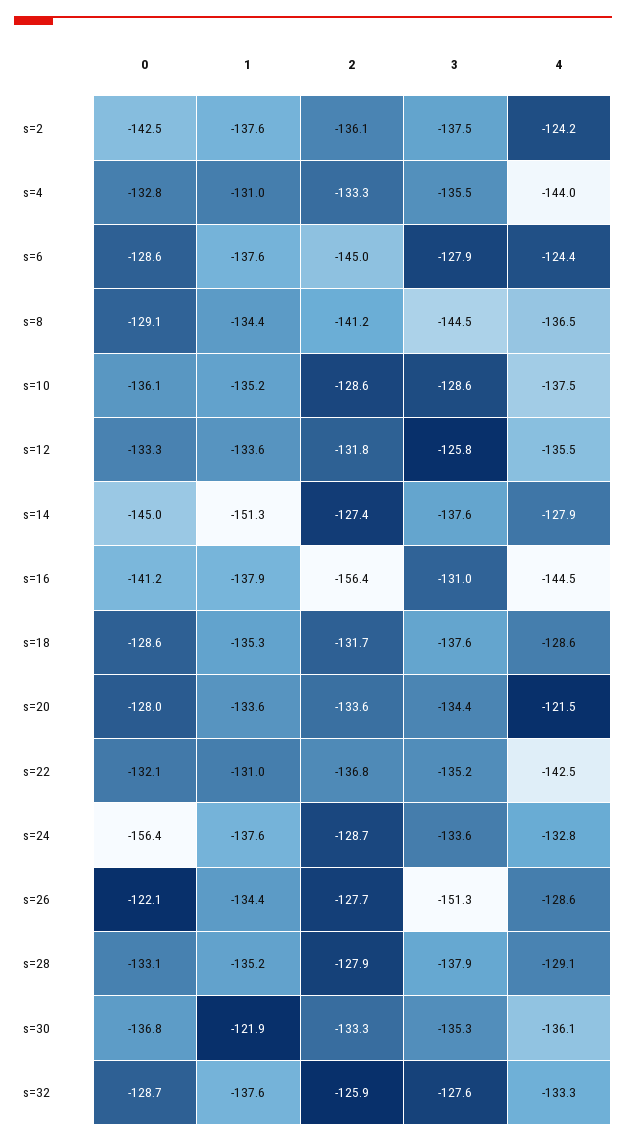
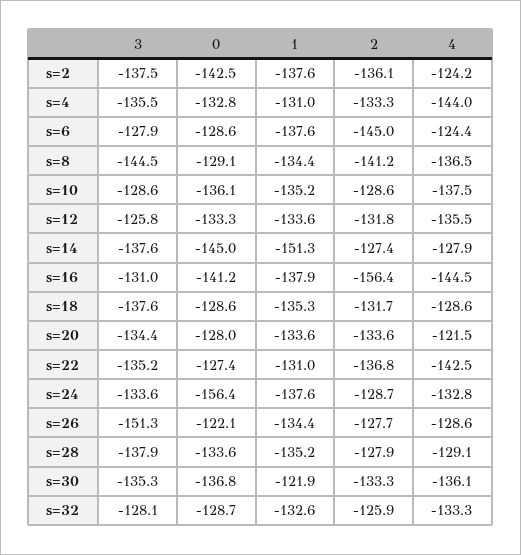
  {
    "0": {
      "s=2": -142.5,
      "s=4": -132.8,
      "s=6": -128.6,
      "s=8": -129.1,
      "s=10": -136.1,
      "s=12": -133.3,
      "s=14": -145,
      "s=16": -141.2,
      "s=18": -128.6,
      "s=20": -128,
-     "s=22": -132.1,
+     "s=22": -127.4,
      "s=24": -156.4,
      "s=26": -122.1,
-     "s=28": -133.1,
+     "s=28": -133.6,
      "s=30": -136.8,
      "s=32": -128.7
    },
    "1": {
      "s=2": -137.6,
      "s=4": -131,
      "s=6": -137.6,
      "s=8": -134.4,
      "s=10": -135.2,
      "s=12": -133.6,
      "s=14": -151.3,
      "s=16": -137.9,
      "s=18": -135.3,
      "s=20": -133.6,
      "s=22": -131,
      "s=24": -137.6,
      "s=26": -134.4,
      "s=28": -135.2,
      "s=30": -121.9,
-     "s=32": -137.6
+     "s=32": -132.6
    },
    "2": {
      "s=2": -136.1,
      "s=4": -133.3,
      "s=6": -145,
      "s=8": -141.2,
      "s=10": -128.6,
      "s=12": -131.8,
      "s=14": -127.4,
      "s=16": -156.4,
      "s=18": -131.7,
      "s=20": -133.6,
      "s=22": -136.8,
      "s=24": -128.7,
      "s=26": -127.7,
      "s=28": -127.9,
      "s=30": -133.3,
      "s=32": -125.9
    },
    "3": {
      "s=2": -137.5,
      "s=4": -135.5,
      "s=6": -127.9,
      "s=8": -144.5,
      "s=10": -128.6,
      "s=12": -125.8,
      "s=14": -137.6,
      "s=16": -131,
      "s=18": -137.6,
      "s=20": -134.4,
      "s=22": -135.2,
      "s=24": -133.6,
      "s=26": -151.3,
      "s=28": -137.9,
      "s=30": -135.3,
-     "s=32": -127.6
+     "s=32": -128.1
    },
    "4": {
      "s=2": -124.2,
      "s=4": -144,
      "s=6": -124.4,
      "s=8": -136.5,
      "s=10": -137.5,
      "s=12": -135.5,
      "s=14": -127.9,
      "s=16": -144.5,
      "s=18": -128.6,
      "s=20": -121.5,
      "s=22": -142.5,
      "s=24": -132.8,
      "s=26": -128.6,
      "s=28": -129.1,
      "s=30": -136.1,
      "s=32": -133.3
    }
  }

